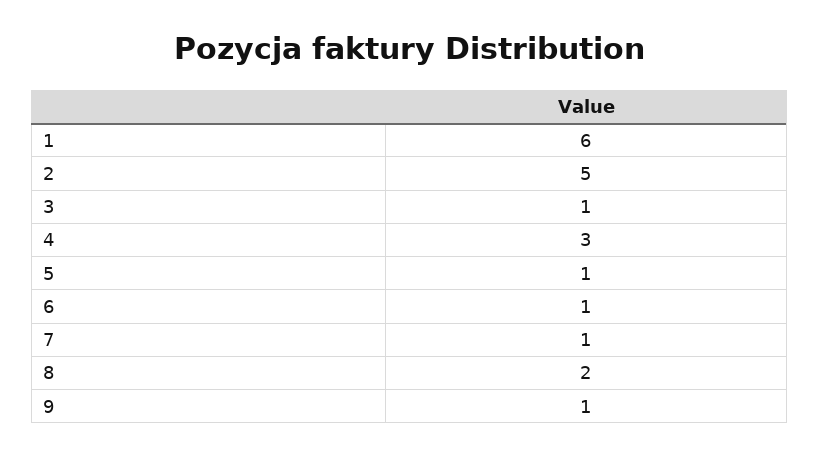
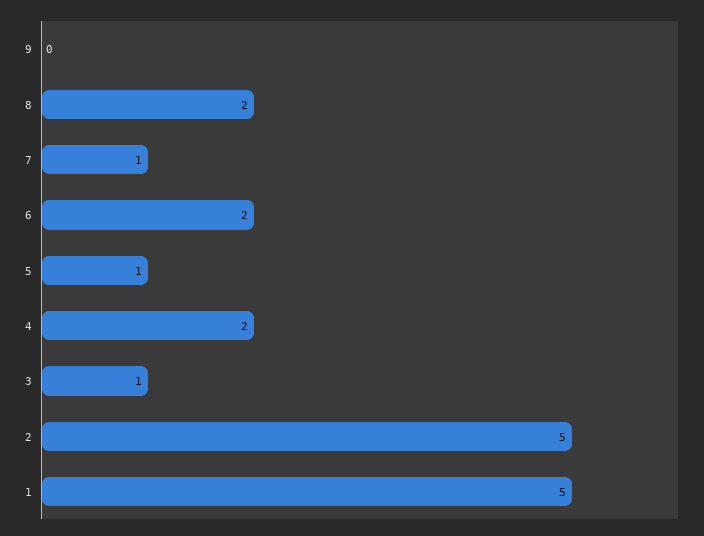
  {
-   "1": 6,
+   "1": 5,
    "2": 5,
    "3": 1,
-   "4": 3,
+   "4": 2,
    "5": 1,
-   "6": 1,
+   "6": 2,
    "7": 1,
    "8": 2,
-   "9": 1
+   "9": 0
  }

